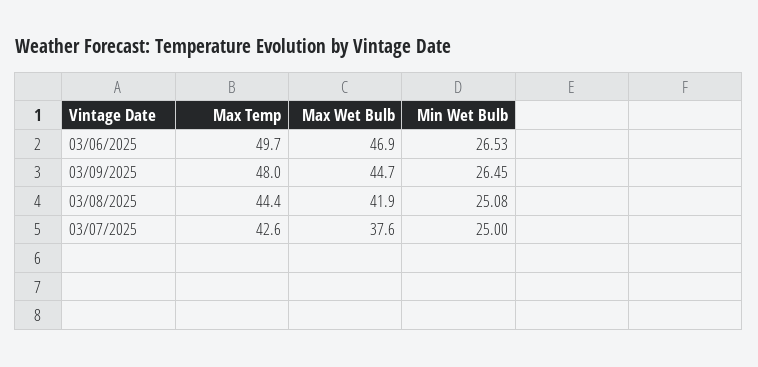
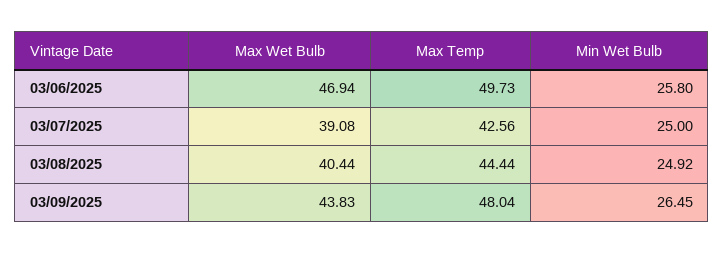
  {
    "Max Temp": {
      "03/06/2025": 49.73,
      "03/09/2025": 48.04,
      "03/08/2025": 44.44,
      "03/07/2025": 42.56
    },
    "Max Wet Bulb": {
      "03/06/2025": 46.94,
-     "03/09/2025": 44.7,
+     "03/09/2025": 43.83,
-     "03/08/2025": 41.9,
+     "03/08/2025": 40.44,
-     "03/07/2025": 37.6
+     "03/07/2025": 39.08
    },
    "Min Wet Bulb": {
-     "03/06/2025": 26.53,
+     "03/06/2025": 25.8,
      "03/09/2025": 26.45,
-     "03/08/2025": 25.08,
+     "03/08/2025": 24.92,
      "03/07/2025": 25
    }
  }

